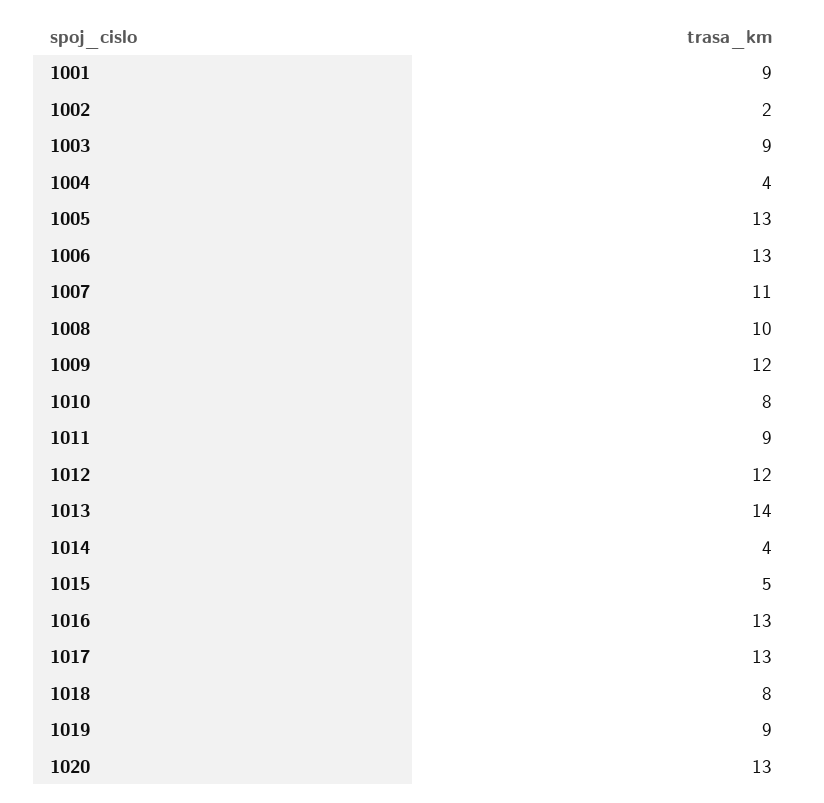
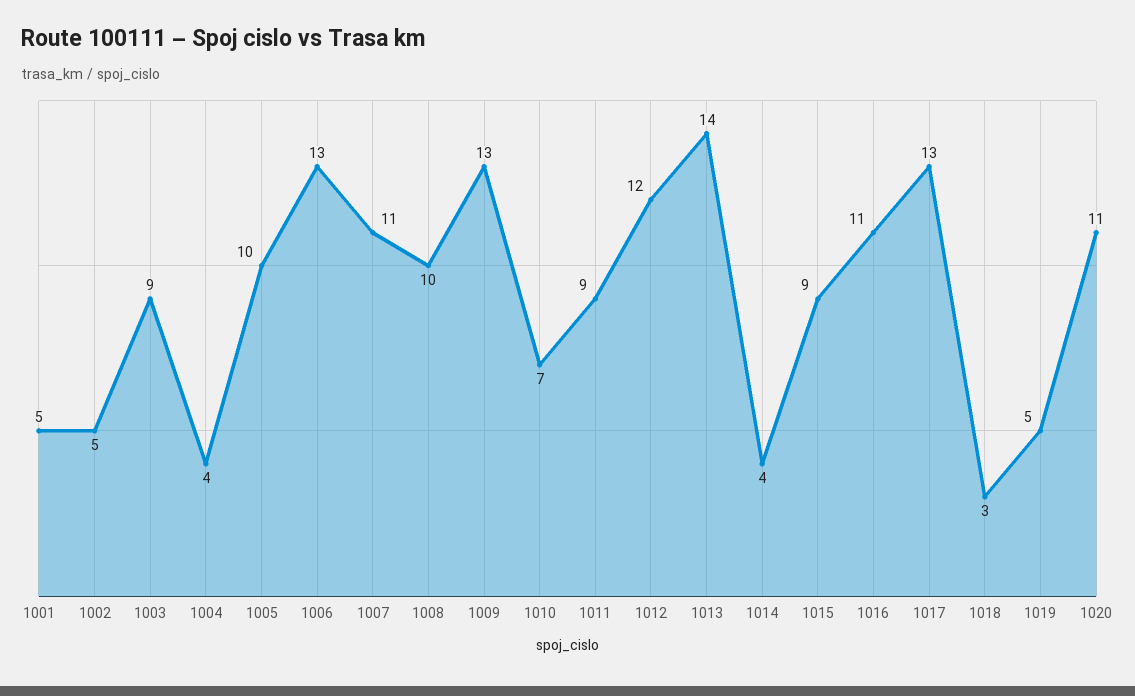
  {
-   "1001": 9,
+   "1001": 5,
-   "1002": 2,
+   "1002": 5,
    "1003": 9,
    "1004": 4,
-   "1005": 13,
+   "1005": 10,
    "1006": 13,
    "1007": 11,
    "1008": 10,
-   "1009": 12,
+   "1009": 13,
-   "1010": 8,
+   "1010": 7,
    "1011": 9,
    "1012": 12,
    "1013": 14,
    "1014": 4,
-   "1015": 5,
+   "1015": 9,
-   "1016": 13,
+   "1016": 11,
    "1017": 13,
-   "1018": 8,
+   "1018": 3,
-   "1019": 9,
+   "1019": 5,
-   "1020": 13
+   "1020": 11
  }

